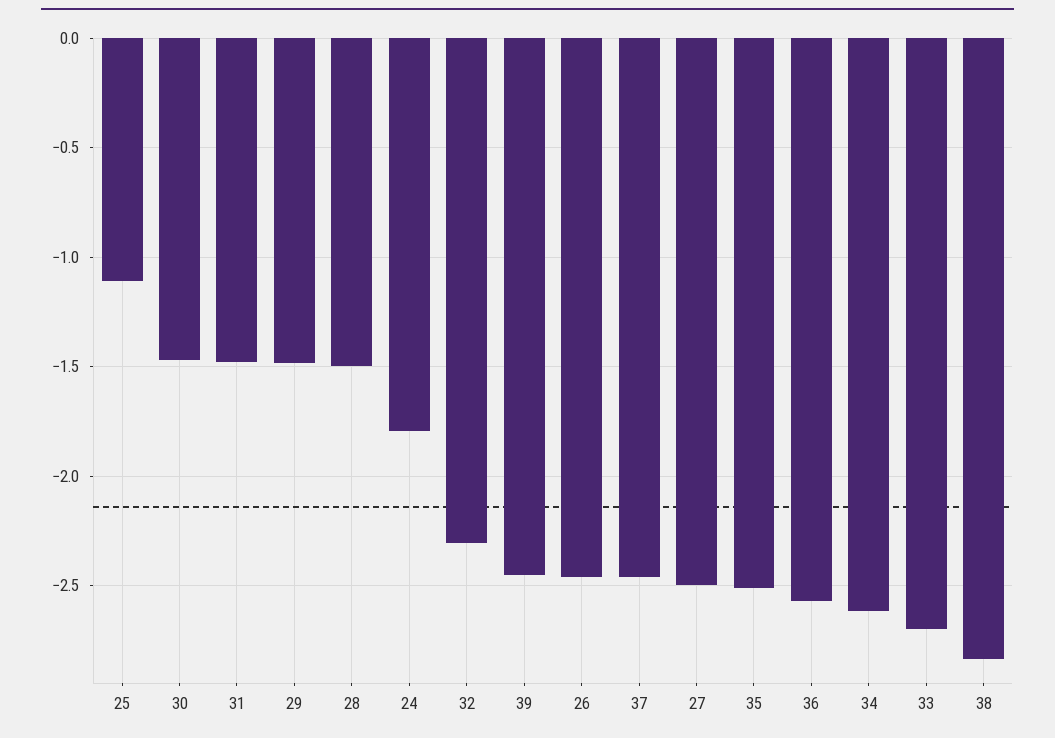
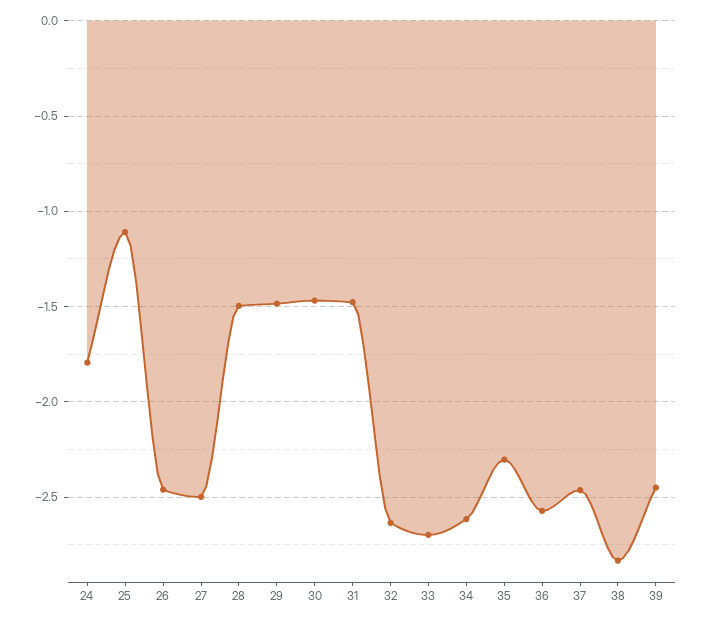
  {
    "25": -1.1,
    "30": -1.45,
    "31": -1.5,
    "29": -1.5,
    "28": -1.5,
    "24": -1.8,
-   "32": -2.3,
+   "32": -2.65,
    "39": -2.45,
    "26": -2.45,
    "37": -2.45,
    "27": -2.5,
-   "35": -2.5,
+   "35": -2.3,
    "36": -2.55,
    "34": -2.6,
    "33": -2.7,
    "38": -2.85
  }

